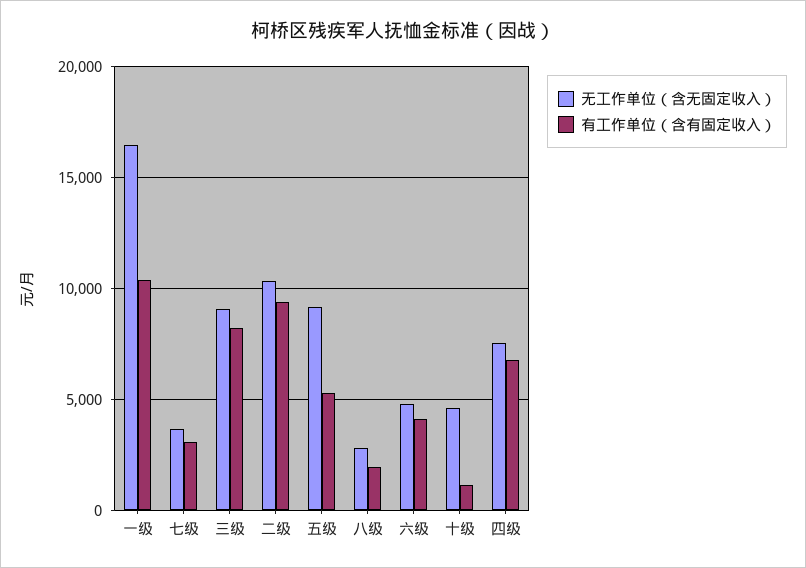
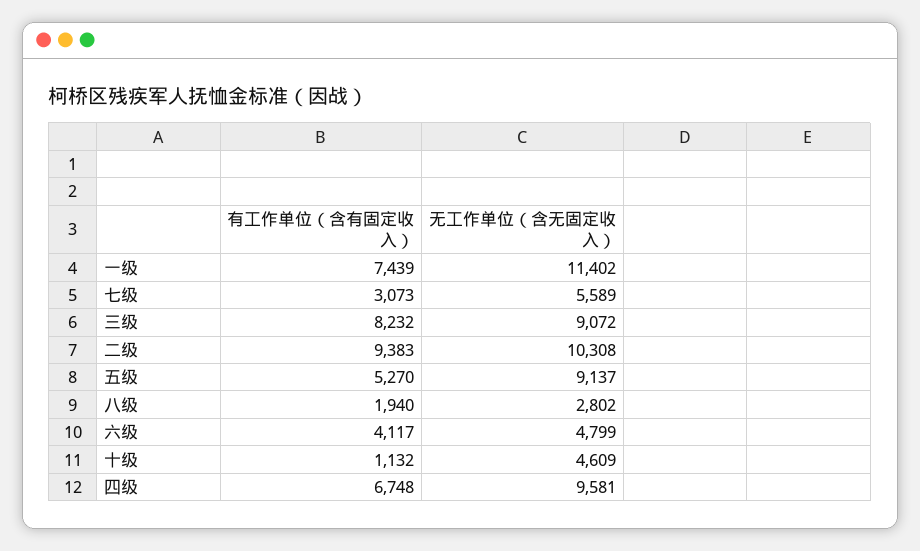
  {
    "无工作单位（含无固定收入）": {
-     "一级": 16500,
+     "一级": 11402,
-     "七级": 3500,
+     "七级": 5589,
      "三级": 9072,
      "二级": 10308,
      "五级": 9137,
      "八级": 2802,
      "六级": 4799,
      "十级": 4609,
-     "四级": 7500
+     "四级": 9581
    },
    "有工作单位（含有固定收入）": {
-     "一级": 10500,
+     "一级": 7439,
      "七级": 3073,
      "三级": 8232,
      "二级": 9383,
      "五级": 5270,
      "八级": 1940,
      "六级": 4117,
      "十级": 1132,
      "四级": 6748
    }
  }

